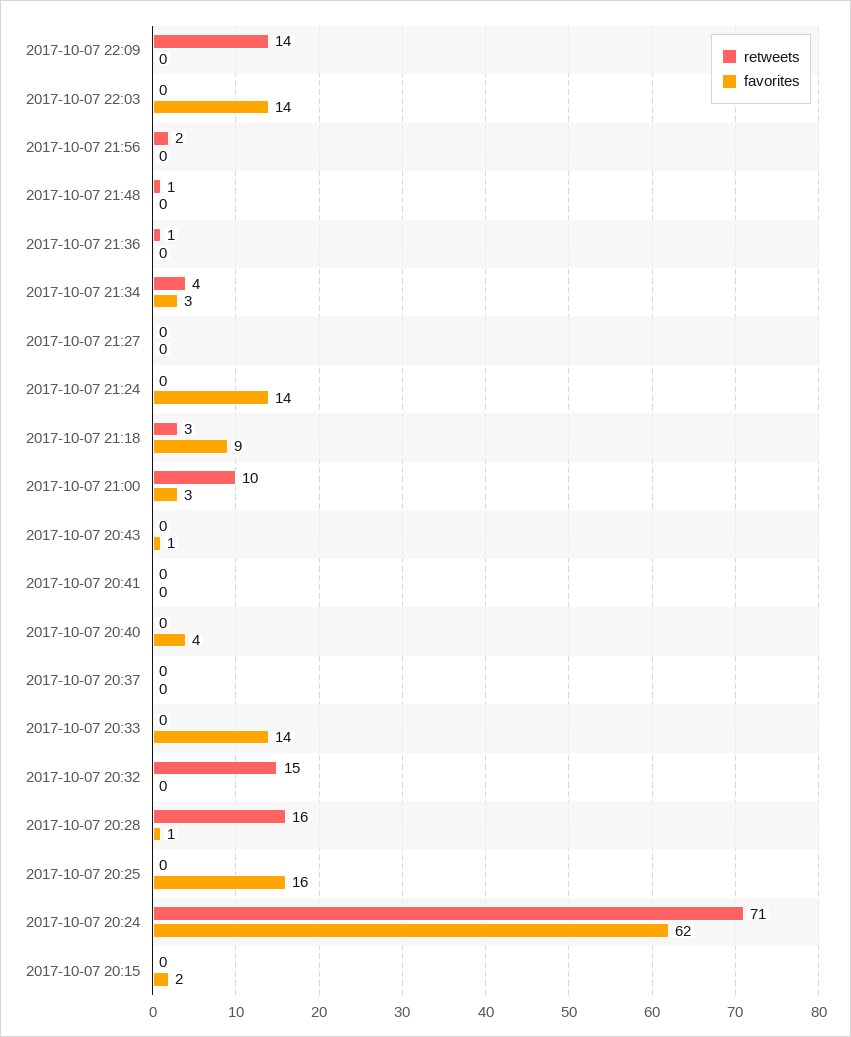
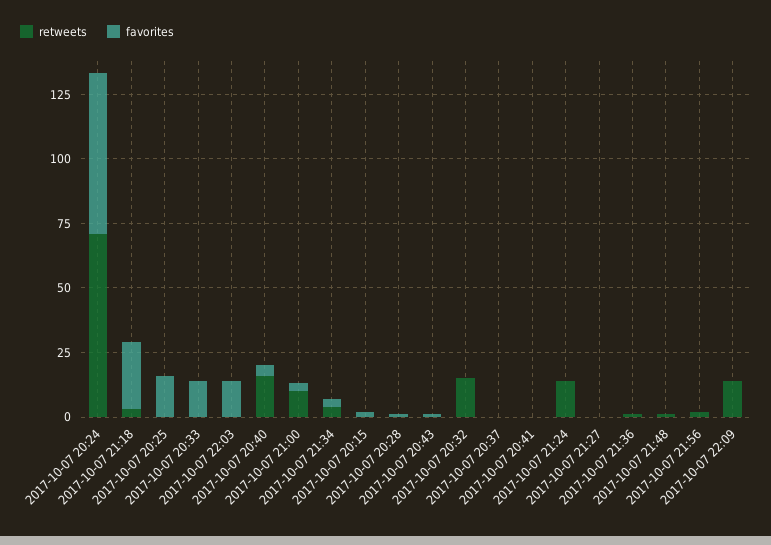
  {
    "retweets": {
      "2017-10-07 22:09": 14,
      "2017-10-07 22:03": 0,
      "2017-10-07 21:56": 2,
      "2017-10-07 21:48": 1,
      "2017-10-07 21:36": 1,
      "2017-10-07 21:34": 4,
      "2017-10-07 21:27": 0,
-     "2017-10-07 21:24": 0,
+     "2017-10-07 21:24": 15,
      "2017-10-07 21:18": 3,
      "2017-10-07 21:00": 10,
      "2017-10-07 20:43": 0,
      "2017-10-07 20:41": 0,
-     "2017-10-07 20:40": 0,
+     "2017-10-07 20:40": 15,
      "2017-10-07 20:37": 0,
      "2017-10-07 20:33": 0,
      "2017-10-07 20:32": 15,
-     "2017-10-07 20:28": 16,
+     "2017-10-07 20:28": 0,
      "2017-10-07 20:25": 0,
      "2017-10-07 20:24": 71,
      "2017-10-07 20:15": 0
    },
    "favorites": {
      "2017-10-07 22:09": 0,
      "2017-10-07 22:03": 14,
      "2017-10-07 21:56": 0,
      "2017-10-07 21:48": 0,
      "2017-10-07 21:36": 0,
      "2017-10-07 21:34": 3,
      "2017-10-07 21:27": 0,
-     "2017-10-07 21:24": 14,
+     "2017-10-07 21:24": 0,
-     "2017-10-07 21:18": 9,
+     "2017-10-07 21:18": 25,
      "2017-10-07 21:00": 3,
      "2017-10-07 20:43": 1,
      "2017-10-07 20:41": 0,
      "2017-10-07 20:40": 4,
      "2017-10-07 20:37": 0,
      "2017-10-07 20:33": 14,
      "2017-10-07 20:32": 0,
      "2017-10-07 20:28": 1,
      "2017-10-07 20:25": 16,
      "2017-10-07 20:24": 62,
      "2017-10-07 20:15": 2
    }
  }

